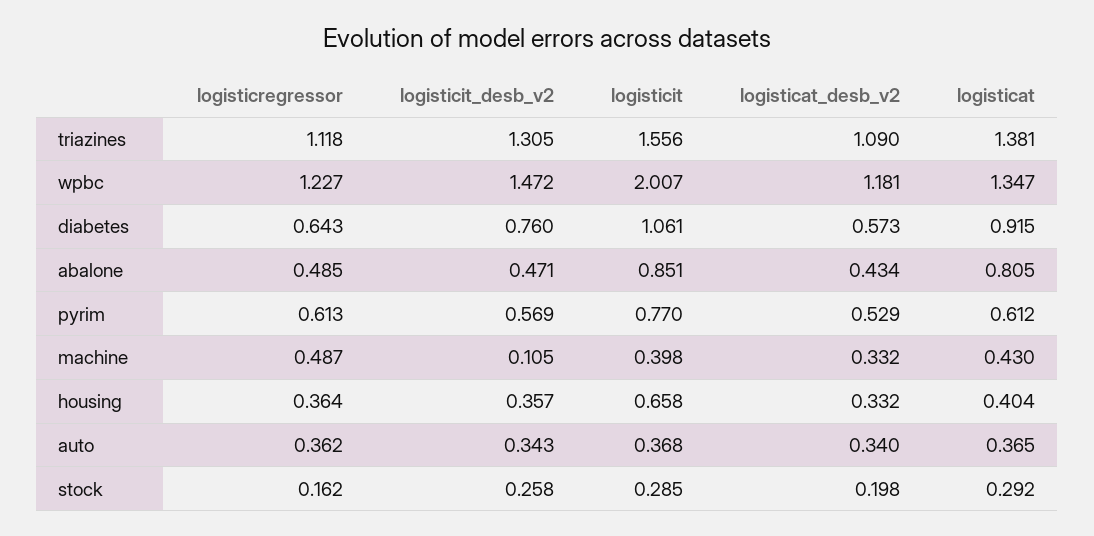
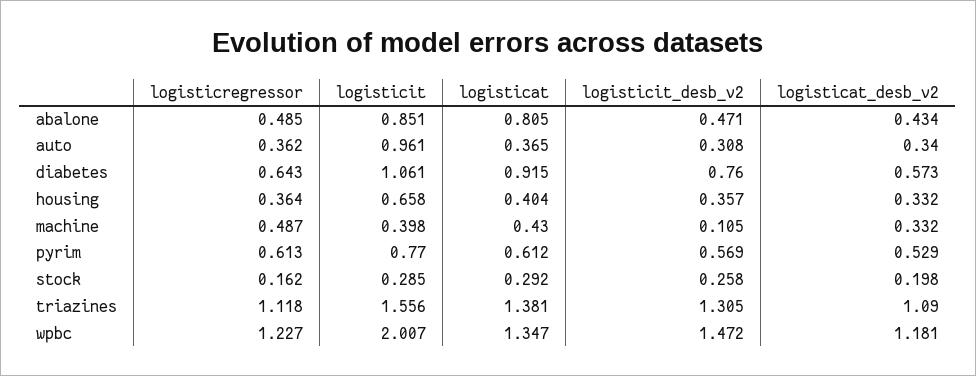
  {
    "logisticregressor": {
      "triazines": 1.118,
      "wpbc": 1.227,
      "diabetes": 0.643,
      "abalone": 0.485,
      "pyrim": 0.613,
      "machine": 0.487,
      "housing": 0.364,
      "auto": 0.362,
      "stock": 0.162
    },
    "logisticit_desb_v2": {
      "triazines": 1.305,
      "wpbc": 1.472,
      "diabetes": 0.76,
      "abalone": 0.471,
      "pyrim": 0.569,
      "machine": 0.105,
      "housing": 0.357,
-     "auto": 0.343,
+     "auto": 0.308,
      "stock": 0.258
    },
    "logisticit": {
      "triazines": 1.556,
      "wpbc": 2.007,
      "diabetes": 1.061,
      "abalone": 0.851,
      "pyrim": 0.77,
      "machine": 0.398,
      "housing": 0.658,
-     "auto": 0.368,
+     "auto": 0.961,
      "stock": 0.285
    },
    "logisticat_desb_v2": {
      "triazines": 1.09,
      "wpbc": 1.181,
      "diabetes": 0.573,
      "abalone": 0.434,
      "pyrim": 0.529,
      "machine": 0.332,
      "housing": 0.332,
      "auto": 0.34,
      "stock": 0.198
    },
    "logisticat": {
      "triazines": 1.381,
      "wpbc": 1.347,
      "diabetes": 0.915,
      "abalone": 0.805,
      "pyrim": 0.612,
      "machine": 0.43,
      "housing": 0.404,
      "auto": 0.365,
      "stock": 0.292
    }
  }

